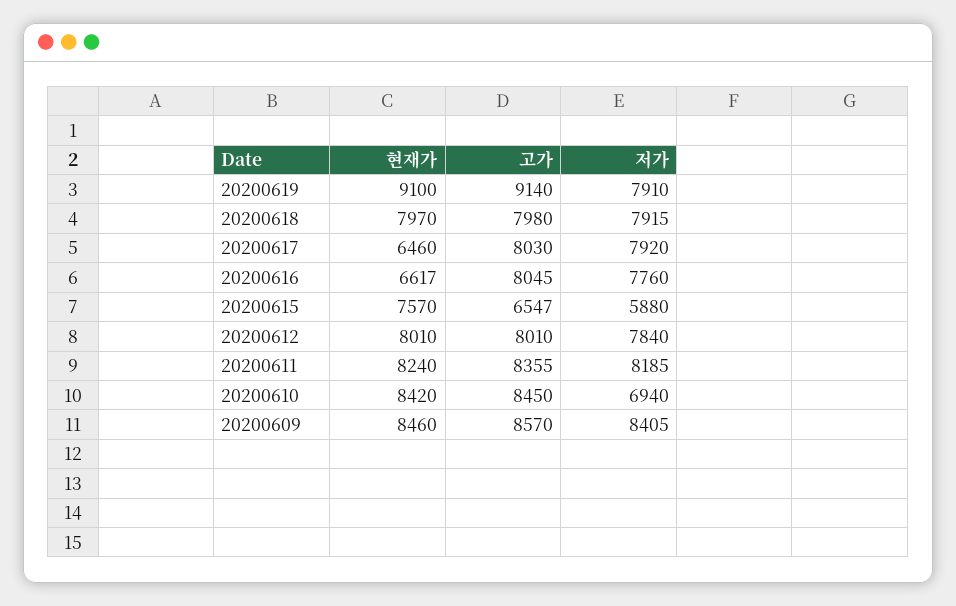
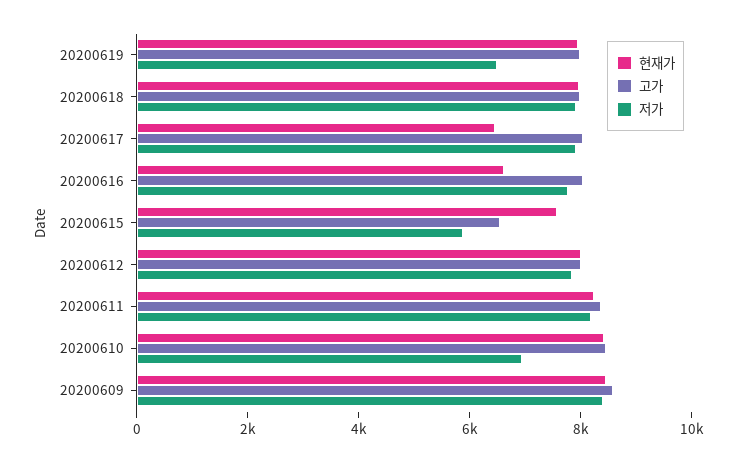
  {
    "현재가": {
-     "20200619": 9100,
+     "20200619": 8000,
      "20200618": 7970,
      "20200617": 6460,
      "20200616": 6617,
      "20200615": 7570,
      "20200612": 8010,
      "20200611": 8240,
      "20200610": 8420,
      "20200609": 8460
    },
    "고가": {
-     "20200619": 9140,
+     "20200619": 8000,
      "20200618": 7980,
      "20200617": 8030,
      "20200616": 8045,
      "20200615": 6547,
      "20200612": 8010,
      "20200611": 8355,
      "20200610": 8450,
      "20200609": 8570
    },
    "저가": {
-     "20200619": 7910,
+     "20200619": 6500,
      "20200618": 7915,
      "20200617": 7920,
      "20200616": 7760,
      "20200615": 5880,
      "20200612": 7840,
      "20200611": 8185,
      "20200610": 6940,
      "20200609": 8405
    }
  }

